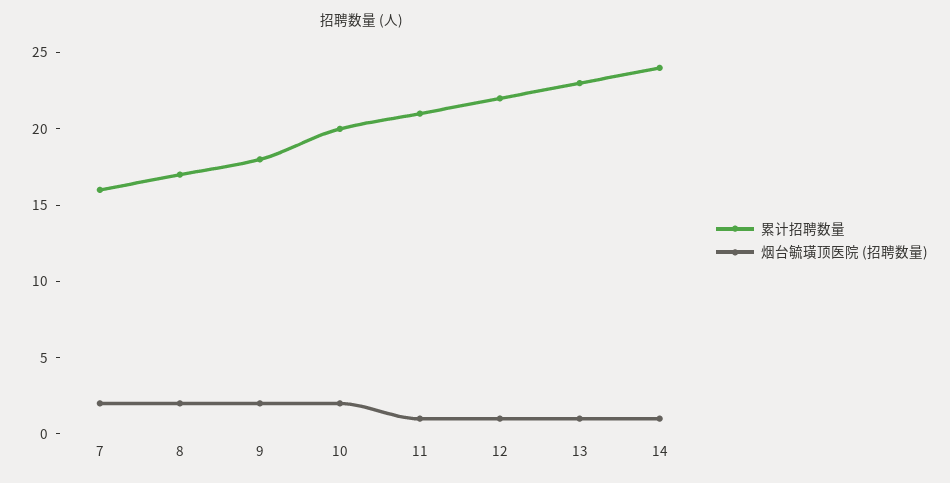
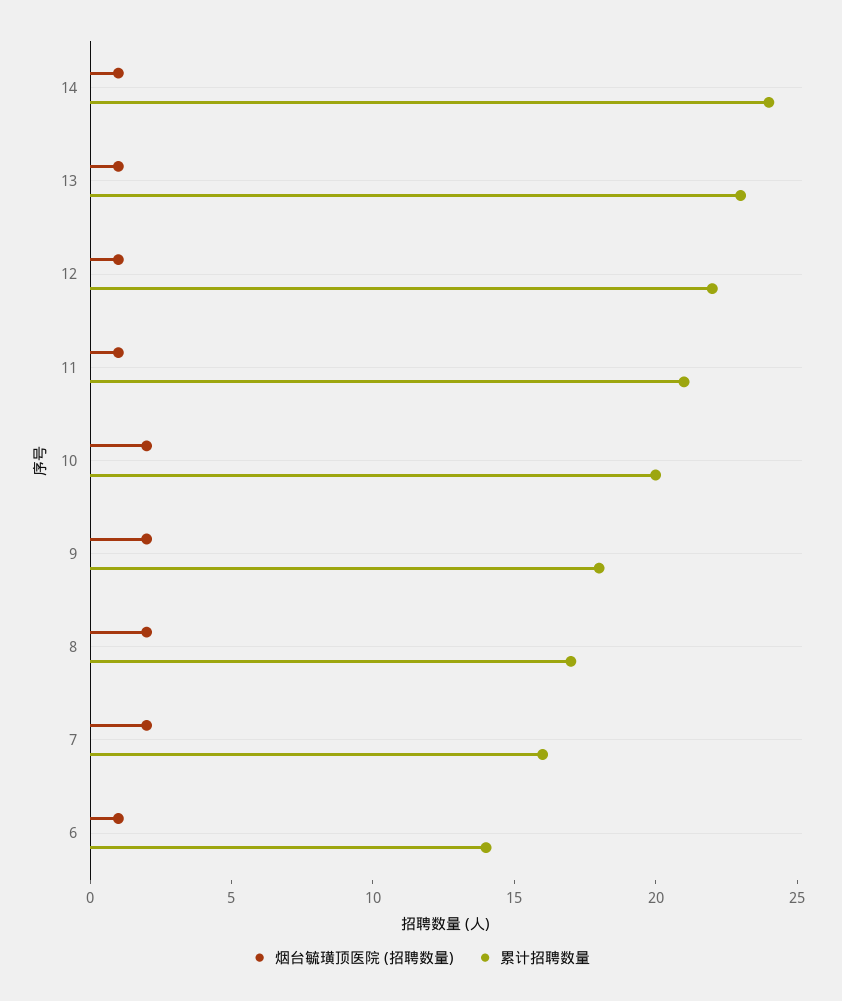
  {
    "累计招聘数量": {
      "7": 16,
      "8": 17,
      "9": 18,
      "10": 20,
      "11": 21,
      "12": 22,
      "13": 23,
-     "14": 24
+     "14": 24,
+     "6": 14
    },
    "烟台毓璜顶医院 (招聘数量)": {
      "7": 2,
      "8": 2,
      "9": 2,
      "10": 2,
      "11": 1,
      "12": 1,
      "13": 1,
-     "14": 1
+     "14": 1,
+     "6": 1
    }
  }

